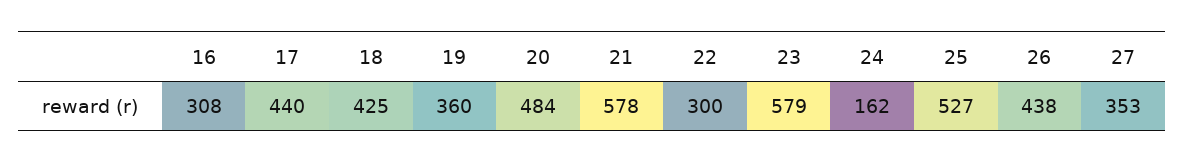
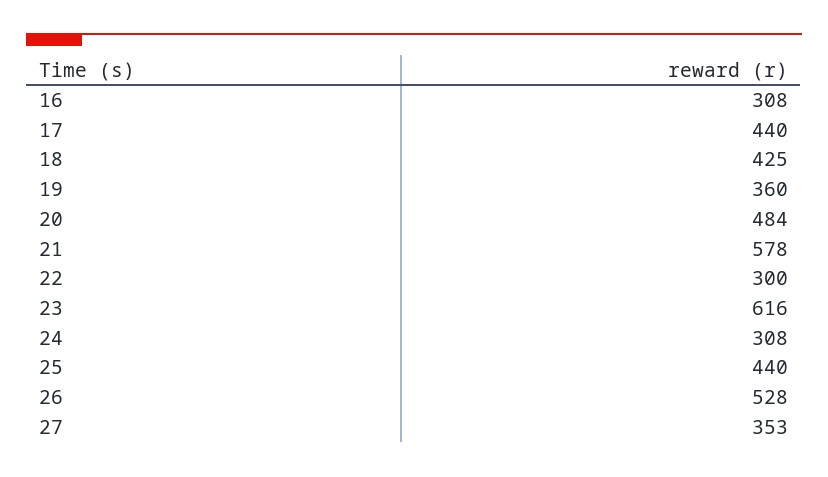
  {
    "16": 308,
    "17": 440,
    "18": 425,
    "19": 360,
    "20": 484,
    "21": 578,
    "22": 300,
-   "23": 579,
+   "23": 616,
-   "24": 162,
+   "24": 308,
-   "25": 527,
+   "25": 440,
-   "26": 438,
+   "26": 528,
    "27": 353
  }

